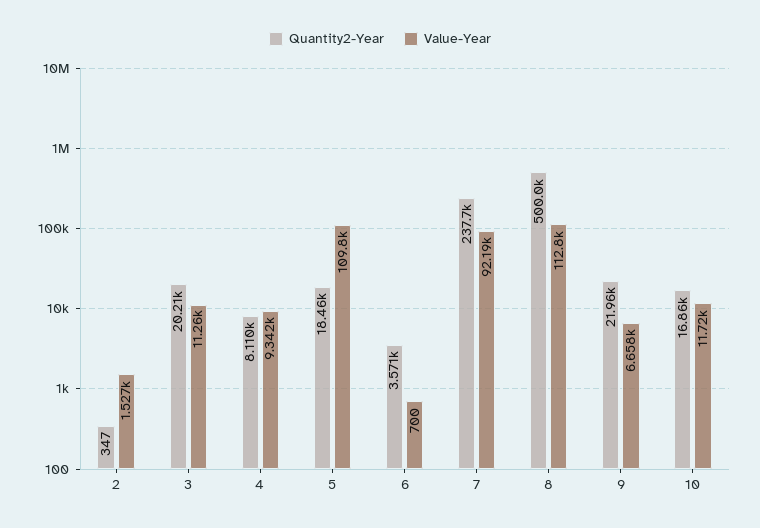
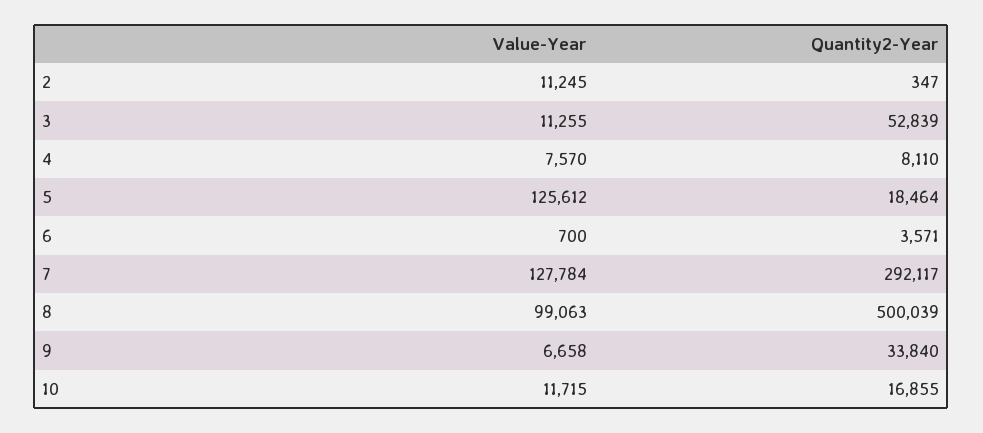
  {
    "Quantity2-Year": {
      "2": 347,
-     "3": 20210,
+     "3": 52839,
      "4": 8110,
      "5": 18464,
      "6": 3571,
-     "7": 237700,
+     "7": 292117,
      "8": 500039,
-     "9": 21960,
+     "9": 33840,
      "10": 16855
    },
    "Value-Year": {
-     "2": 1527,
+     "2": 11245,
      "3": 11255,
-     "4": 9342,
+     "4": 7570,
-     "5": 109800,
+     "5": 125612,
      "6": 700,
-     "7": 92190,
+     "7": 127784,
-     "8": 112800,
+     "8": 99063,
      "9": 6658,
      "10": 11715
    }
  }

